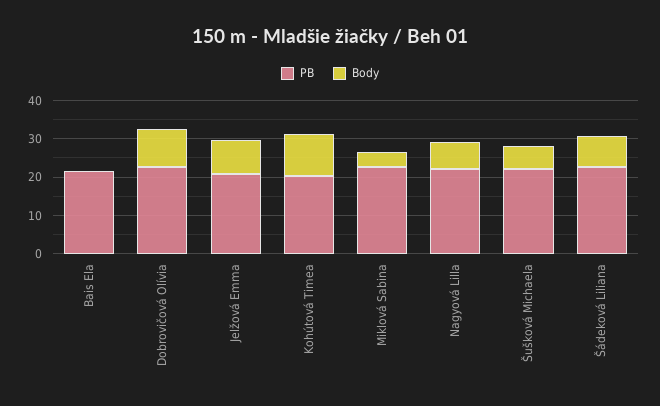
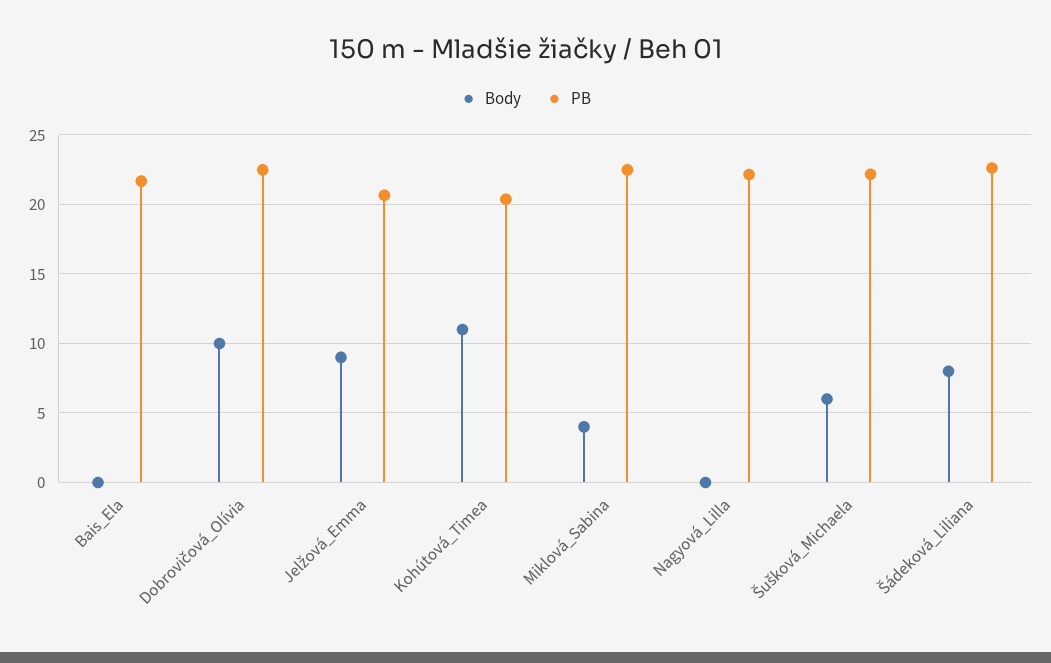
  {
    "PB": {
      "Bais Ela": 21.5,
      "Dobrovičová Olívia": 22.5,
      "Jelžová Emma": 20.5,
      "Kohútová Timea": 20.5,
      "Miklová Sabina": 22.5,
      "Nagyová Lilla": 22,
      "Šušková Michaela": 22,
      "Šádeková Liliana": 22.5
    },
    "Body": {
      "Bais Ela": 0,
      "Dobrovičová Olívia": 10,
      "Jelžová Emma": 9,
      "Kohútová Timea": 11,
      "Miklová Sabina": 4,
-     "Nagyová Lilla": 7.5,
+     "Nagyová Lilla": 0,
      "Šušková Michaela": 6,
      "Šádeková Liliana": 8
    }
  }

